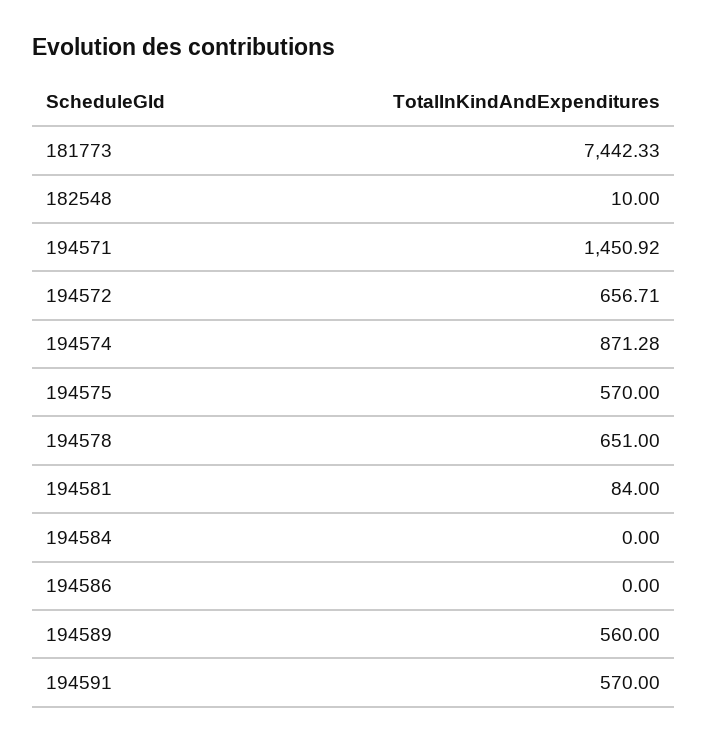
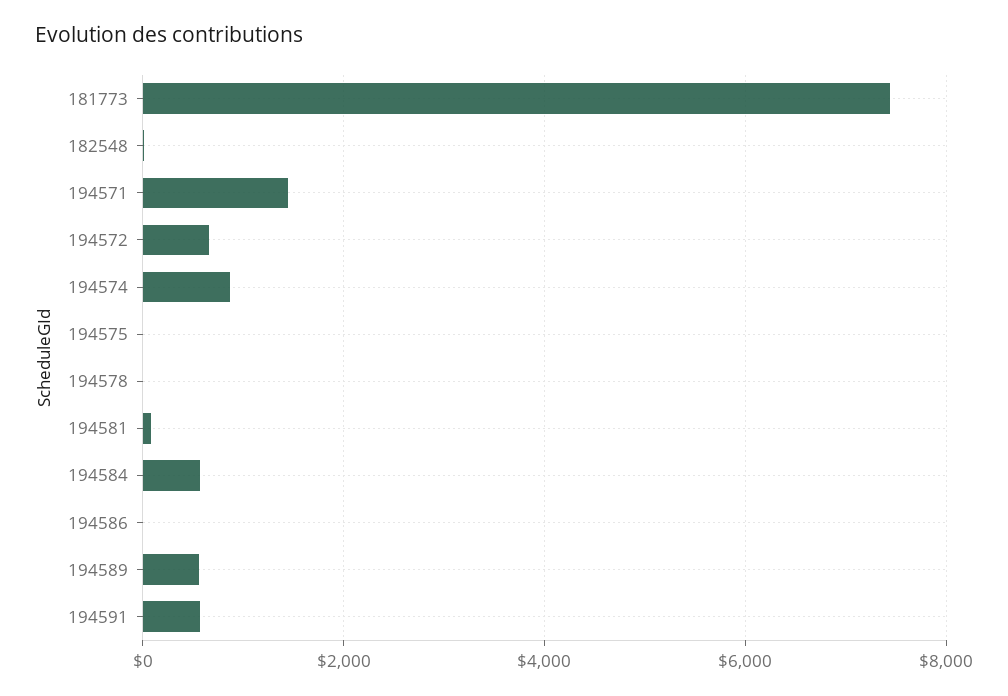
  {
    "181773": 7442.33,
    "182548": 10,
    "194571": 1450.92,
    "194572": 656.71,
    "194574": 871.28,
-   "194575": 570,
+   "194575": 0,
-   "194578": 651,
+   "194578": 0,
    "194581": 84,
-   "194584": 0,
+   "194584": 600,
    "194586": 0,
    "194589": 560,
    "194591": 570
  }

